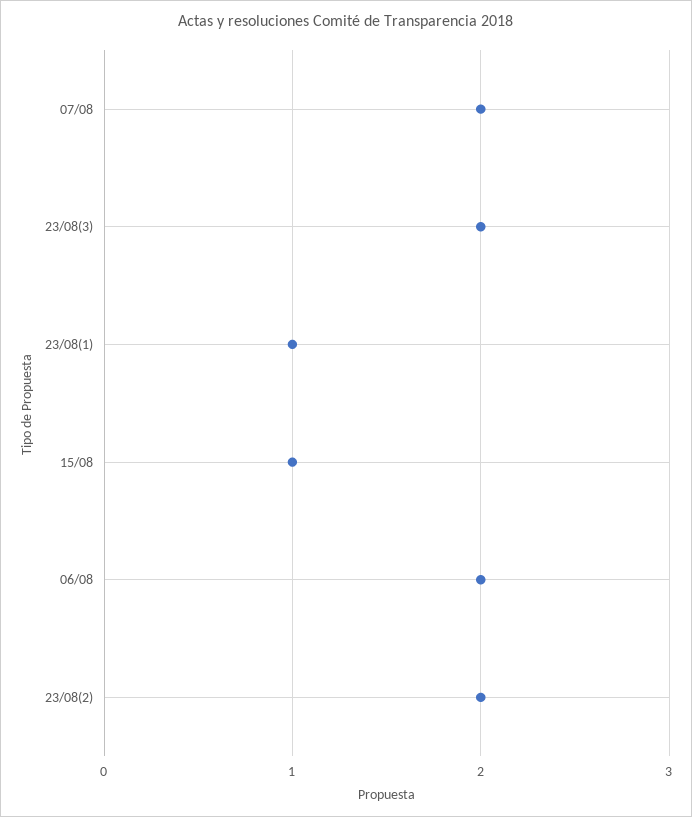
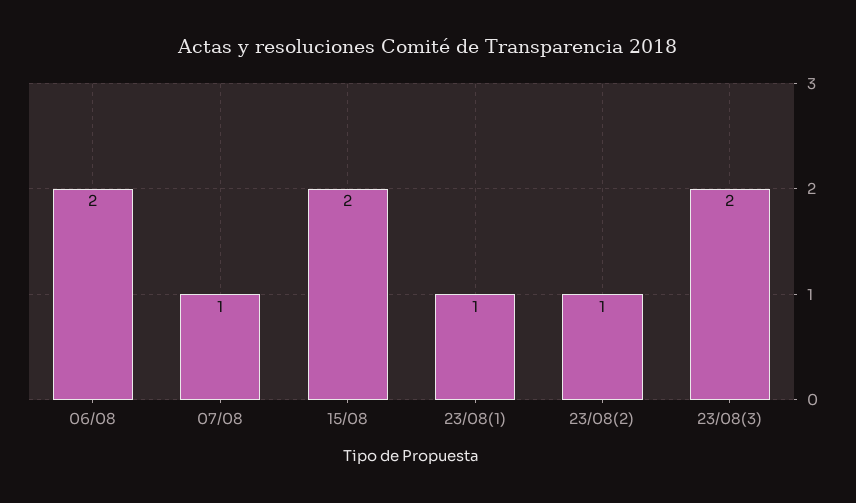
  {
-   "07/08": 2,
+   "07/08": 1,
    "23/08(3)": 2,
    "23/08(1)": 1,
-   "15/08": 1,
+   "15/08": 2,
    "06/08": 2,
-   "23/08(2)": 2
+   "23/08(2)": 1
  }

